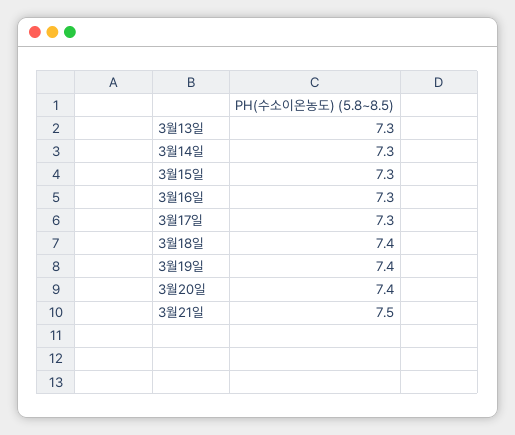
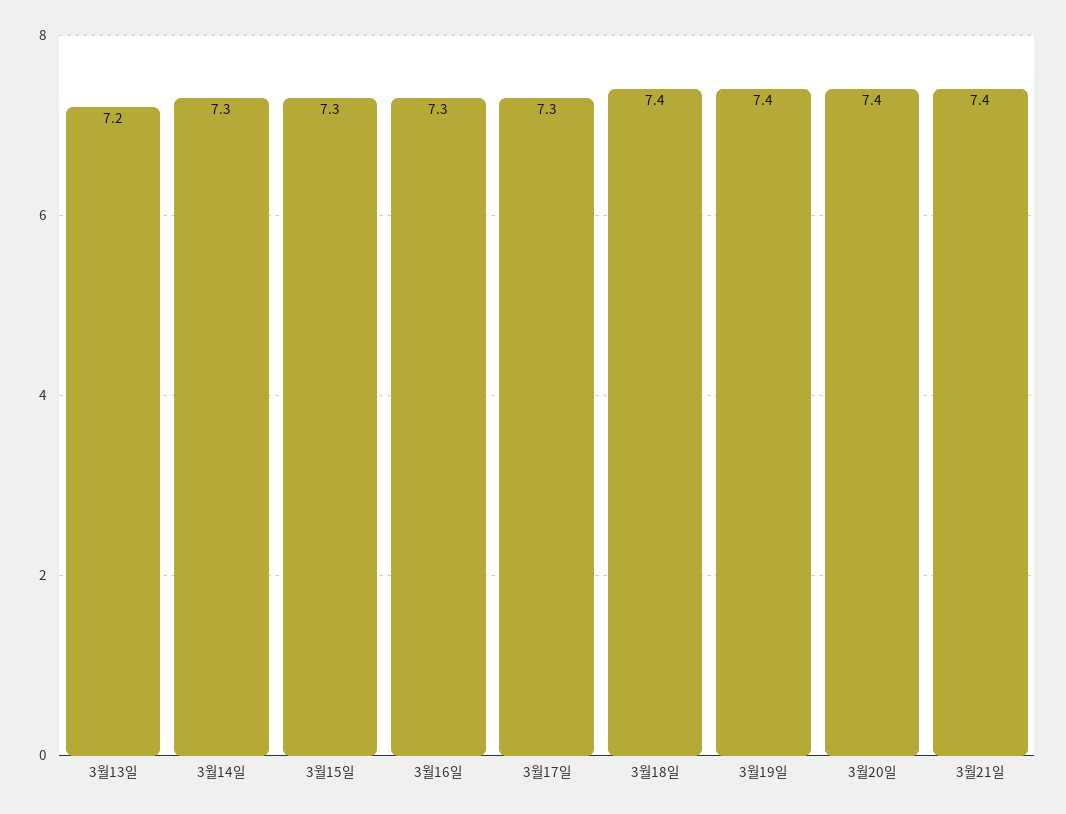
  {
-   "3월13일": 7.3,
+   "3월13일": 7.2,
    "3월14일": 7.3,
    "3월15일": 7.3,
    "3월16일": 7.3,
    "3월17일": 7.3,
    "3월18일": 7.4,
    "3월19일": 7.4,
    "3월20일": 7.4,
-   "3월21일": 7.5
+   "3월21일": 7.4
  }

